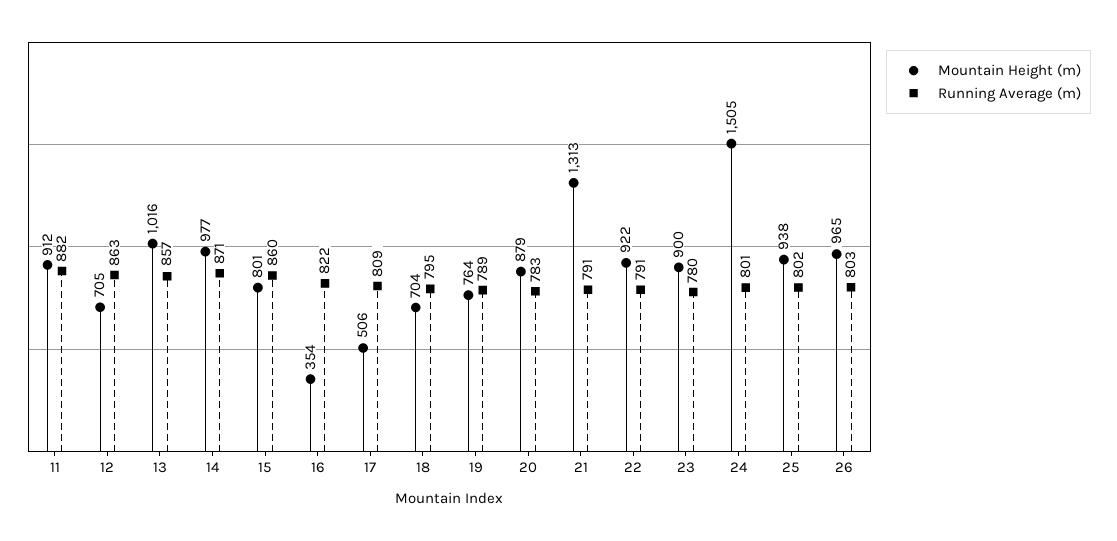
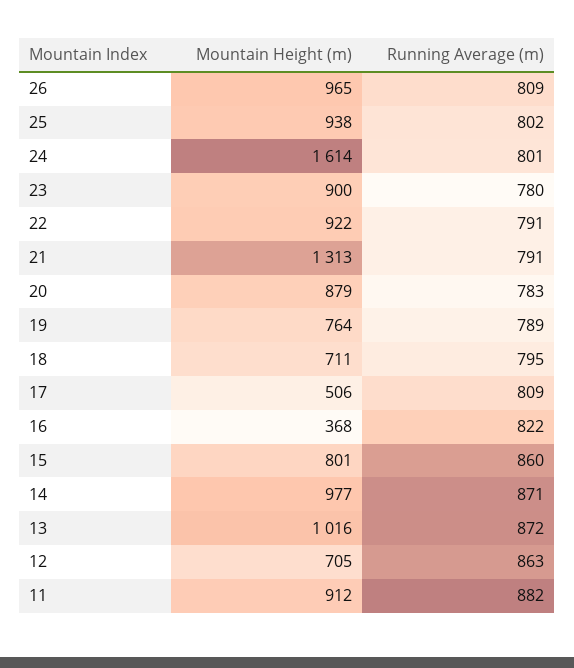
  {
    "Mountain Height (m)": {
      "11": 912,
      "12": 705,
      "13": 1016,
      "14": 977,
      "15": 801,
-     "16": 354,
+     "16": 368,
      "17": 506,
-     "18": 704,
+     "18": 711,
      "19": 764,
      "20": 879,
      "21": 1313,
      "22": 922,
      "23": 900,
-     "24": 1505,
+     "24": 1614,
      "25": 938,
      "26": 965
    },
    "Running Average (m)": {
      "11": 882,
      "12": 863,
-     "13": 857,
+     "13": 872,
      "14": 871,
      "15": 860,
      "16": 822,
      "17": 809,
      "18": 795,
      "19": 789,
      "20": 783,
      "21": 791,
      "22": 791,
      "23": 780,
      "24": 801,
      "25": 802,
-     "26": 803
+     "26": 809
    }
  }

